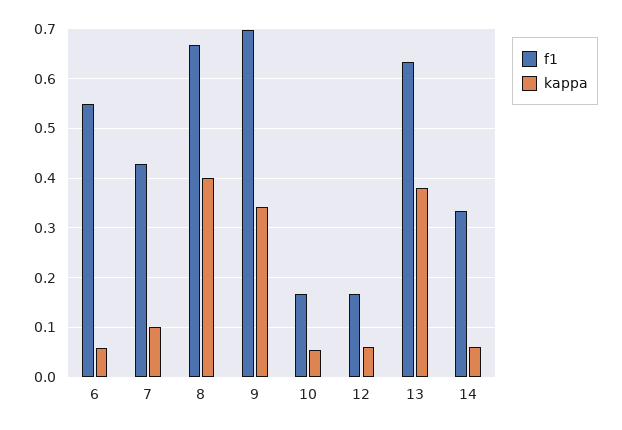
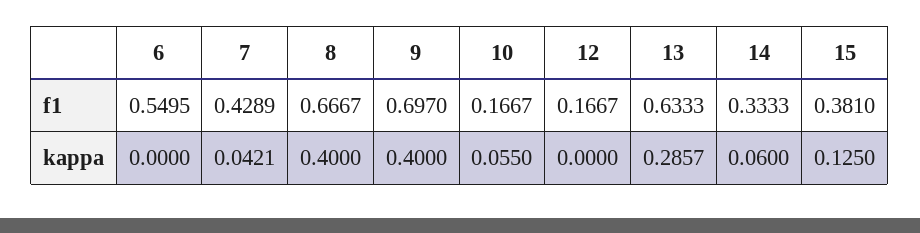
  {
    "f1": {
      "6": 0.5495,
      "7": 0.4289,
      "8": 0.6667,
      "9": 0.697,
      "10": 0.1667,
      "12": 0.1667,
      "13": 0.6333,
-     "14": 0.3333
+     "14": 0.3333,
+     "15": 0.381
    },
    "kappa": {
-     "6": 0.06,
+     "6": 0,
-     "7": 0.1,
+     "7": 0.0421,
      "8": 0.4,
-     "9": 0.34,
+     "9": 0.4,
      "10": 0.055,
-     "12": 0.06,
+     "12": 0,
-     "13": 0.38,
+     "13": 0.2857,
-     "14": 0.06
+     "14": 0.06,
+     "15": 0.125
    }
  }

